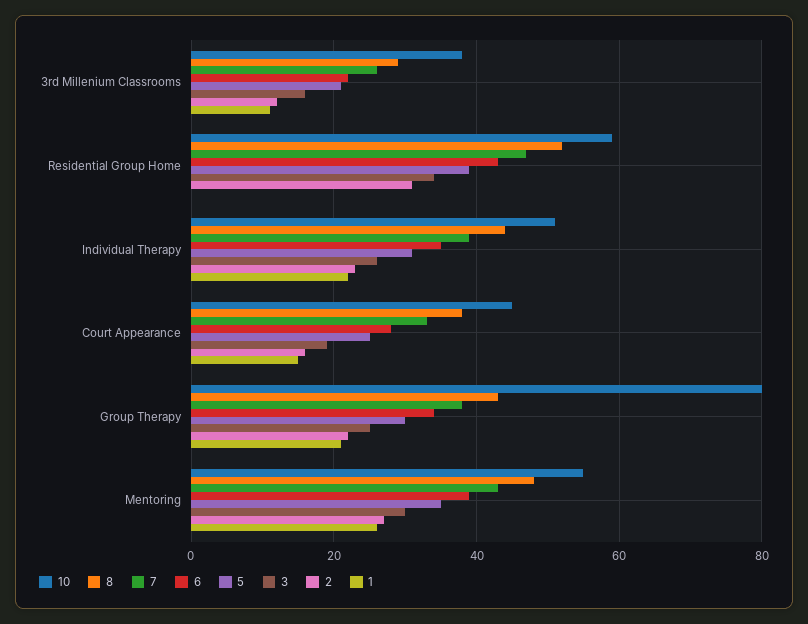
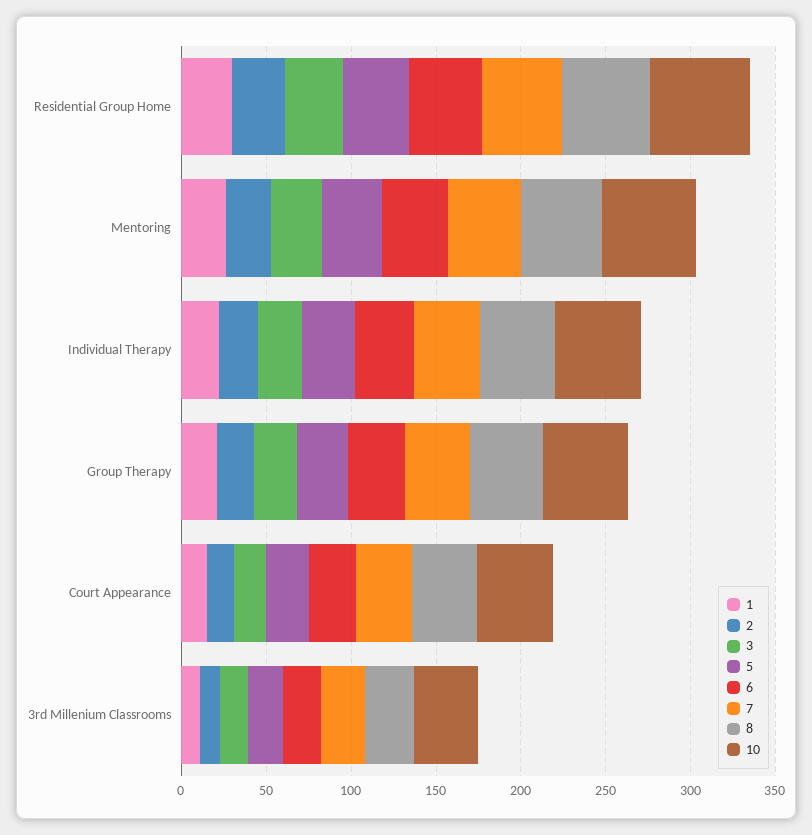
  {
    "10": {
      "3rd Millenium Classrooms": 40,
      "Residential Group Home": 60,
      "Individual Therapy": 50,
      "Court Appearance": 45,
-     "Group Therapy": 80,
+     "Group Therapy": 50,
      "Mentoring": 55
    },
    "8": {
      "3rd Millenium Classrooms": 30,
      "Residential Group Home": 50,
      "Individual Therapy": 45,
      "Court Appearance": 40,
      "Group Therapy": 45,
      "Mentoring": 50
    },
    "7": {
      "3rd Millenium Classrooms": 25,
      "Residential Group Home": 45,
      "Individual Therapy": 40,
      "Court Appearance": 35,
      "Group Therapy": 40,
      "Mentoring": 45
    },
    "6": {
      "3rd Millenium Classrooms": 20,
      "Residential Group Home": 45,
      "Individual Therapy": 35,
      "Court Appearance": 30,
      "Group Therapy": 35,
      "Mentoring": 40
    },
    "5": {
      "3rd Millenium Classrooms": 20,
      "Residential Group Home": 40,
      "Individual Therapy": 30,
      "Court Appearance": 25,
      "Group Therapy": 30,
      "Mentoring": 35
    },
    "3": {
      "3rd Millenium Classrooms": 15,
      "Residential Group Home": 35,
      "Individual Therapy": 25,
      "Court Appearance": 20,
      "Group Therapy": 25,
      "Mentoring": 30
    },
    "2": {
      "3rd Millenium Classrooms": 10,
      "Residential Group Home": 30,
      "Individual Therapy": 25,
      "Court Appearance": 15,
      "Group Therapy": 20,
      "Mentoring": 25
    },
    "1": {
      "3rd Millenium Classrooms": 10,
-     "Residential Group Home": 0,
+     "Residential Group Home": 30,
      "Individual Therapy": 20,
      "Court Appearance": 15,
      "Group Therapy": 20,
      "Mentoring": 25
    }
  }

